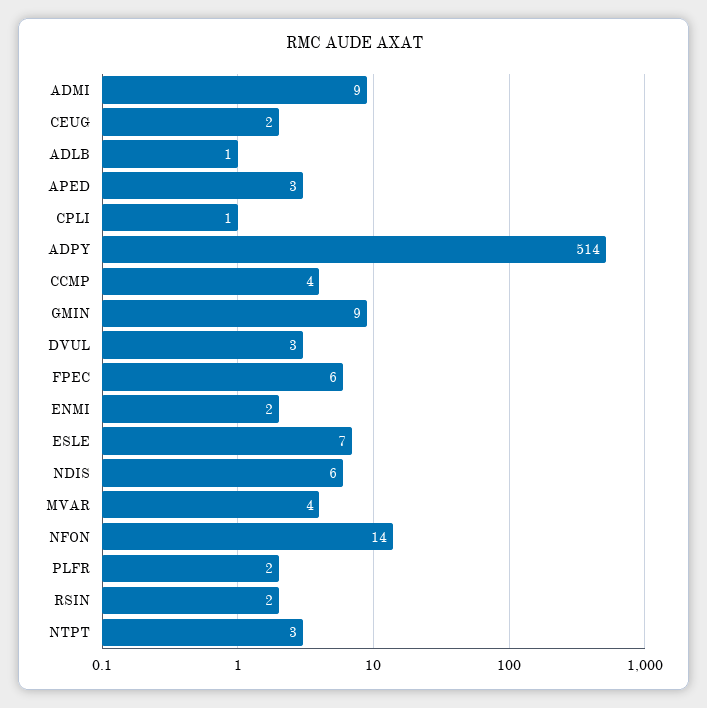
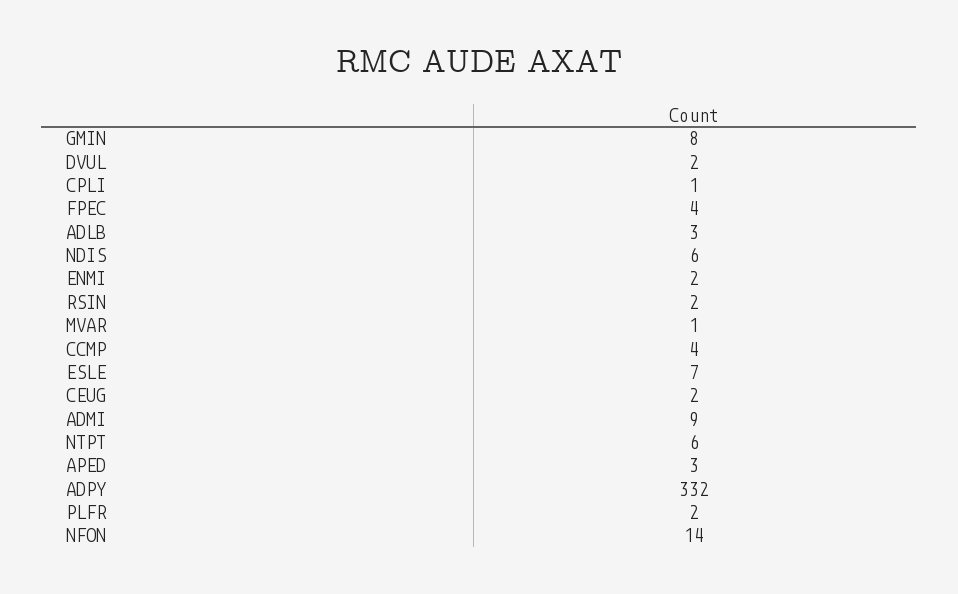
  {
    "ADMI": 9,
    "CEUG": 2,
-   "ADLB": 1,
+   "ADLB": 3,
    "APED": 3,
    "CPLI": 1,
-   "ADPY": 514,
+   "ADPY": 332,
    "CCMP": 4,
-   "GMIN": 9,
+   "GMIN": 8,
-   "DVUL": 3,
+   "DVUL": 2,
-   "FPEC": 6,
+   "FPEC": 4,
    "ENMI": 2,
    "ESLE": 7,
    "NDIS": 6,
-   "MVAR": 4,
+   "MVAR": 1,
    "NFON": 14,
    "PLFR": 2,
    "RSIN": 2,
-   "NTPT": 3
+   "NTPT": 6
  }

